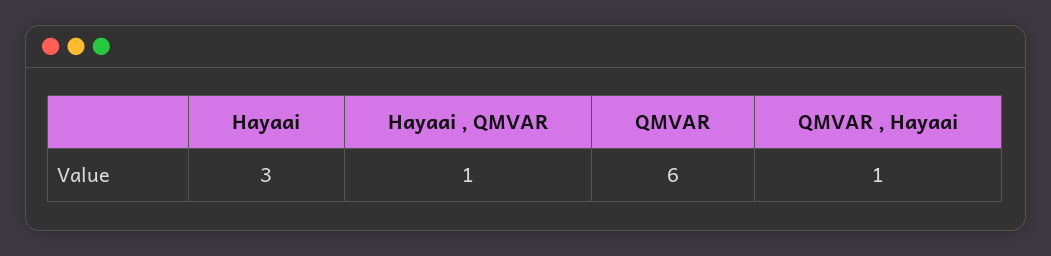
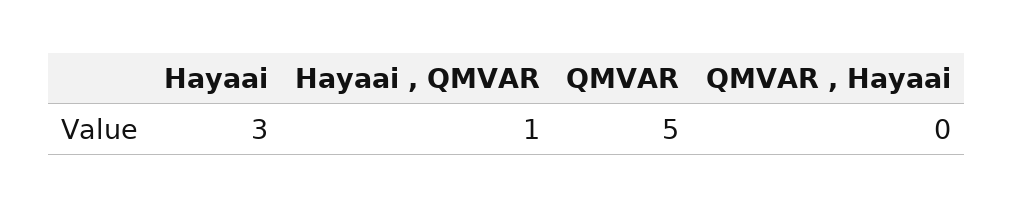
  {
    "Hayaai": 3,
    "Hayaai , QMVAR": 1,
-   "QMVAR": 6,
+   "QMVAR": 5,
-   "QMVAR , Hayaai": 1
+   "QMVAR , Hayaai": 0
  }

